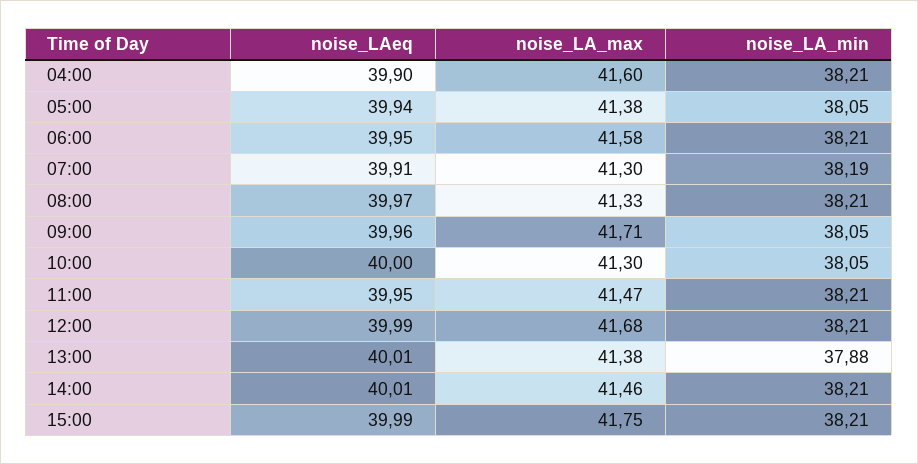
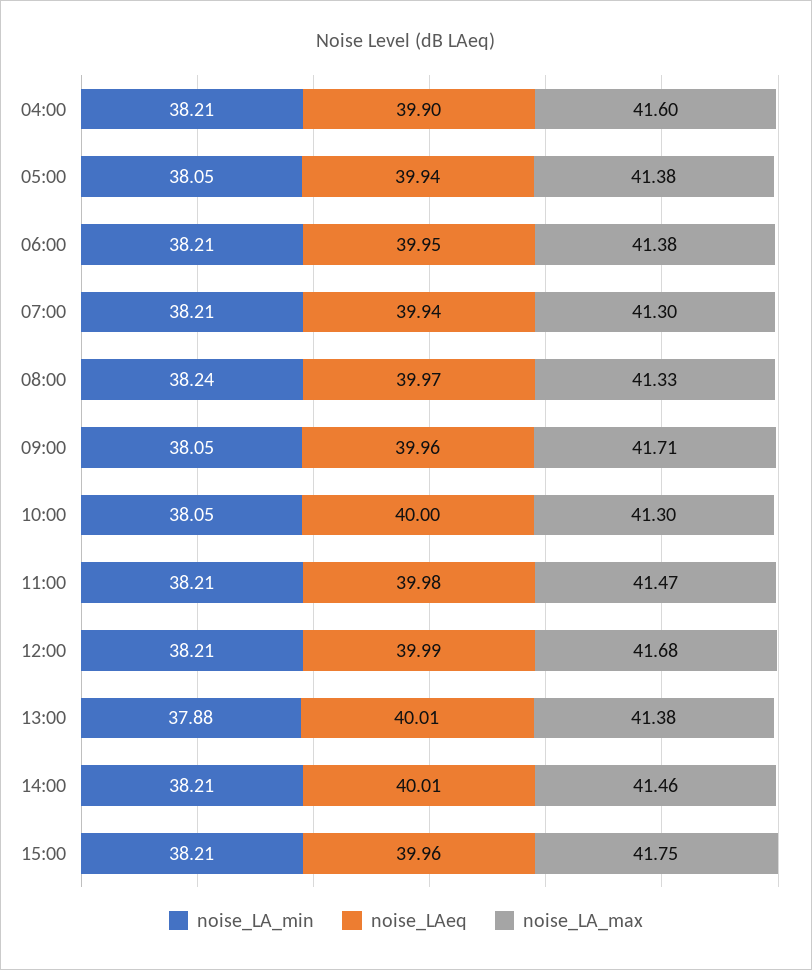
  {
    "noise_LAeq": {
      "04:00": 39.9,
      "05:00": 39.94,
      "06:00": 39.95,
-     "07:00": 39.91,
+     "07:00": 39.94,
      "08:00": 39.97,
      "09:00": 39.96,
      "10:00": 40,
-     "11:00": 39.95,
+     "11:00": 39.98,
      "12:00": 39.99,
      "13:00": 40.01,
      "14:00": 40.01,
-     "15:00": 39.99
+     "15:00": 39.96
    },
    "noise_LA_max": {
      "04:00": 41.6,
      "05:00": 41.38,
-     "06:00": 41.58,
+     "06:00": 41.38,
      "07:00": 41.3,
      "08:00": 41.33,
      "09:00": 41.71,
      "10:00": 41.3,
      "11:00": 41.47,
      "12:00": 41.68,
      "13:00": 41.38,
      "14:00": 41.46,
      "15:00": 41.75
    },
    "noise_LA_min": {
      "04:00": 38.21,
      "05:00": 38.05,
      "06:00": 38.21,
-     "07:00": 38.19,
+     "07:00": 38.21,
-     "08:00": 38.21,
+     "08:00": 38.24,
      "09:00": 38.05,
      "10:00": 38.05,
      "11:00": 38.21,
      "12:00": 38.21,
      "13:00": 37.88,
      "14:00": 38.21,
      "15:00": 38.21
    }
  }

